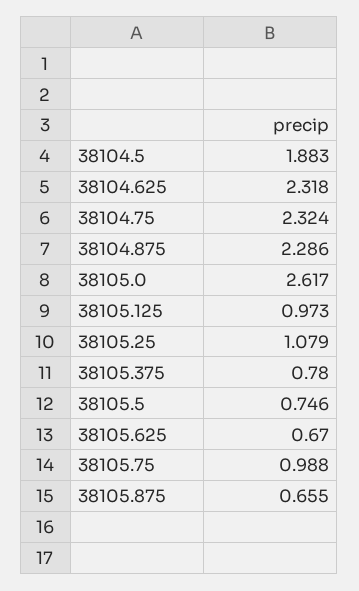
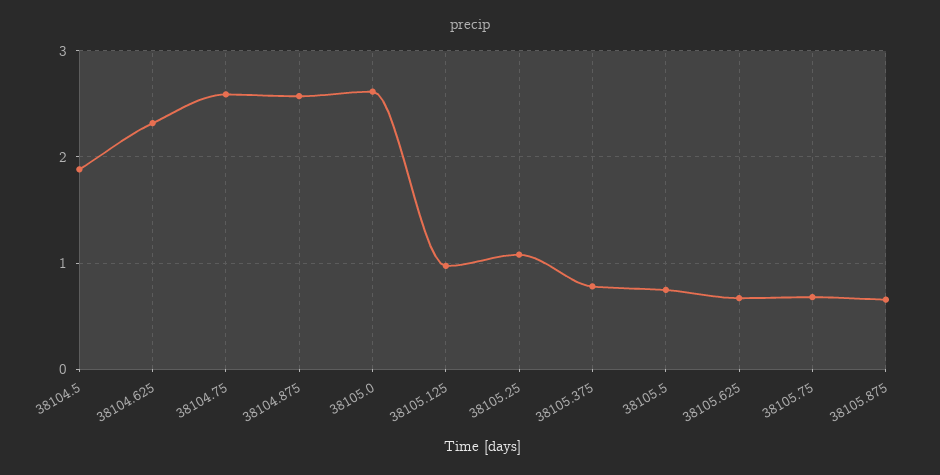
  {
    "38104.5": 1.883,
    "38104.625": 2.318,
-   "38104.75": 2.324,
+   "38104.75": 2.6,
-   "38104.875": 2.286,
+   "38104.875": 2.6,
    "38105.0": 2.617,
    "38105.125": 0.973,
    "38105.25": 1.079,
    "38105.375": 0.78,
    "38105.5": 0.746,
    "38105.625": 0.67,
-   "38105.75": 0.988,
+   "38105.75": 0.7,
    "38105.875": 0.655
  }

